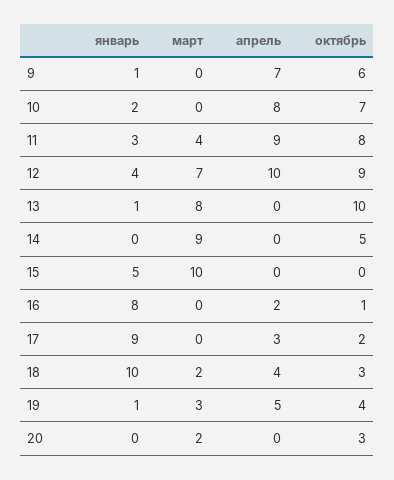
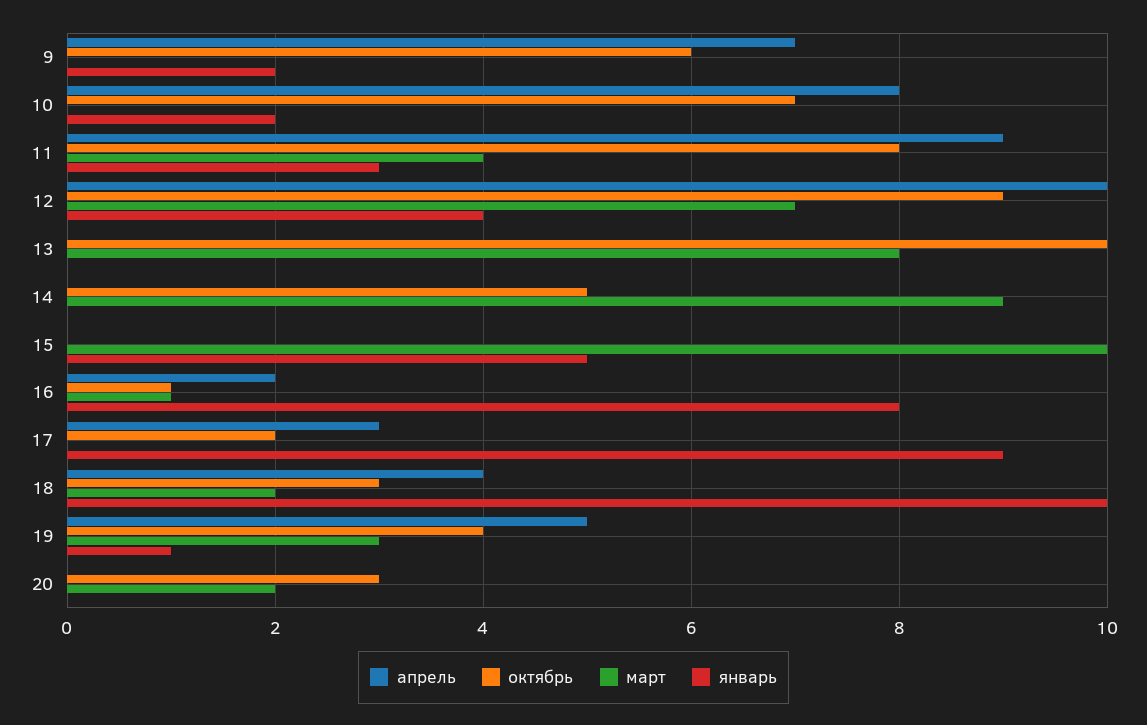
  {
    "январь": {
-     "9": 1,
+     "9": 2,
      "10": 2,
      "11": 3,
      "12": 4,
-     "13": 1,
+     "13": 0,
      "14": 0,
      "15": 5,
      "16": 8,
      "17": 9,
      "18": 10,
      "19": 1,
      "20": 0
    },
    "март": {
      "9": 0,
      "10": 0,
      "11": 4,
      "12": 7,
      "13": 8,
      "14": 9,
      "15": 10,
-     "16": 0,
+     "16": 1,
      "17": 0,
      "18": 2,
      "19": 3,
      "20": 2
    },
    "апрель": {
      "9": 7,
      "10": 8,
      "11": 9,
      "12": 10,
      "13": 0,
      "14": 0,
      "15": 0,
      "16": 2,
      "17": 3,
      "18": 4,
      "19": 5,
      "20": 0
    },
    "октябрь": {
      "9": 6,
      "10": 7,
      "11": 8,
      "12": 9,
      "13": 10,
      "14": 5,
      "15": 0,
      "16": 1,
      "17": 2,
      "18": 3,
      "19": 4,
      "20": 3
    }
  }

